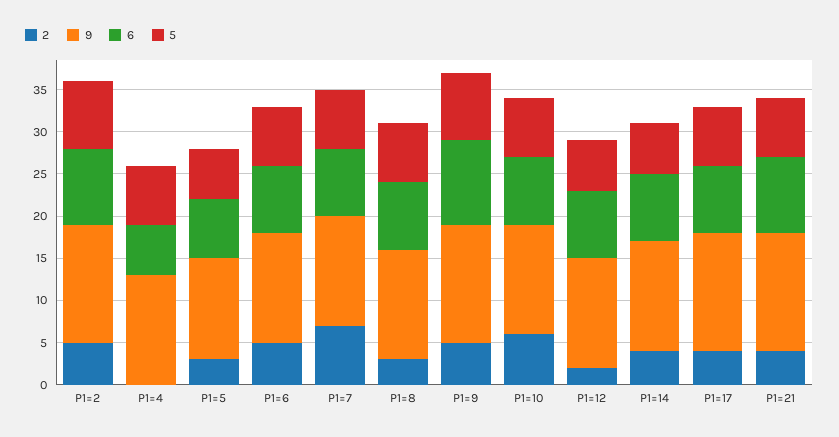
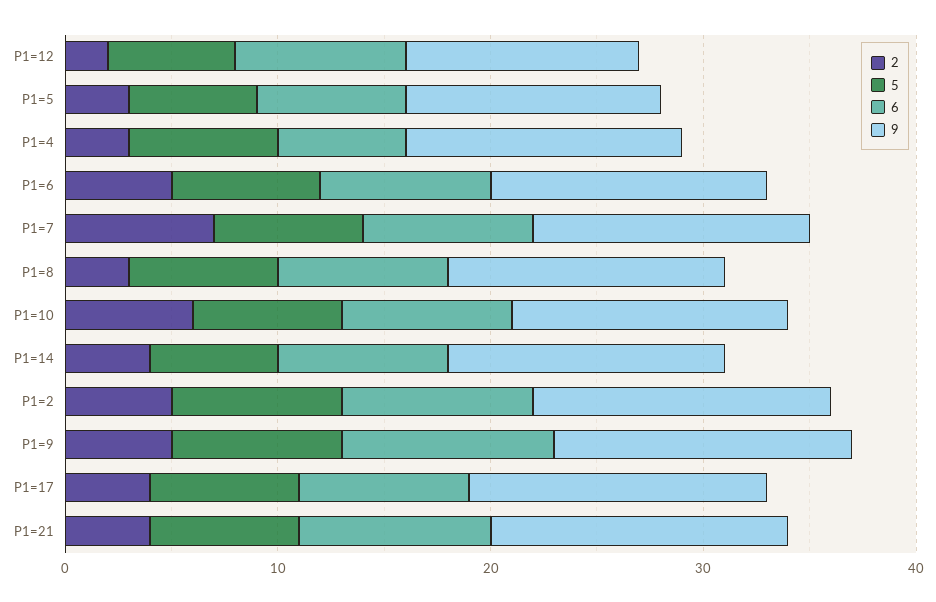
  {
    "2": {
      "P1=2": 5,
-     "P1=4": 0,
+     "P1=4": 3,
      "P1=5": 3,
      "P1=6": 5,
      "P1=7": 7,
      "P1=8": 3,
      "P1=9": 5,
      "P1=10": 6,
      "P1=12": 2,
      "P1=14": 4,
      "P1=17": 4,
      "P1=21": 4
    },
    "9": {
      "P1=2": 14,
      "P1=4": 13,
      "P1=5": 12,
      "P1=6": 13,
      "P1=7": 13,
      "P1=8": 13,
      "P1=9": 14,
      "P1=10": 13,
-     "P1=12": 13,
+     "P1=12": 11,
      "P1=14": 13,
      "P1=17": 14,
      "P1=21": 14
    },
    "6": {
      "P1=2": 9,
      "P1=4": 6,
      "P1=5": 7,
      "P1=6": 8,
      "P1=7": 8,
      "P1=8": 8,
      "P1=9": 10,
      "P1=10": 8,
      "P1=12": 8,
      "P1=14": 8,
      "P1=17": 8,
      "P1=21": 9
    },
    "5": {
      "P1=2": 8,
      "P1=4": 7,
      "P1=5": 6,
      "P1=6": 7,
      "P1=7": 7,
      "P1=8": 7,
      "P1=9": 8,
      "P1=10": 7,
      "P1=12": 6,
      "P1=14": 6,
      "P1=17": 7,
      "P1=21": 7
    }
  }

